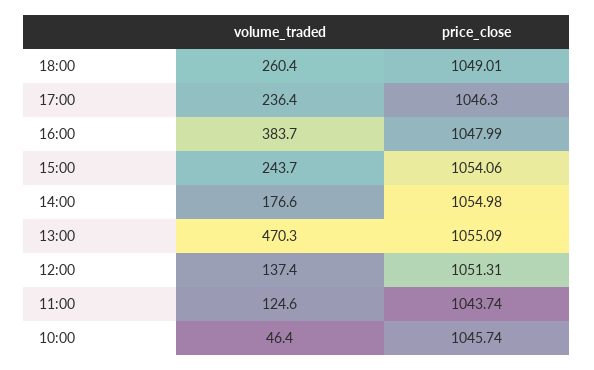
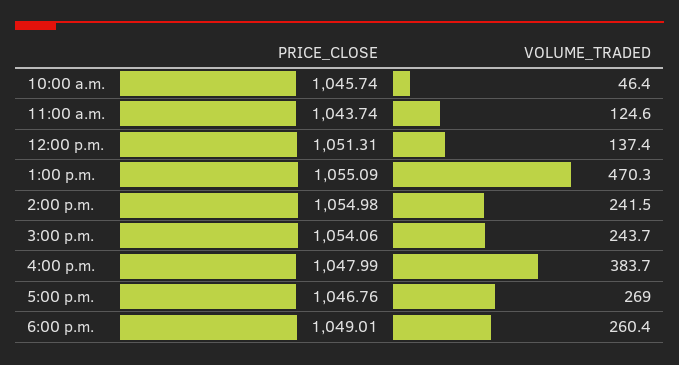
  {
    "volume_traded": {
      "18:00": 260.4,
-     "17:00": 236.4,
+     "17:00": 269,
      "16:00": 383.7,
      "15:00": 243.7,
-     "14:00": 176.6,
+     "14:00": 241.5,
      "13:00": 470.3,
      "12:00": 137.4,
      "11:00": 124.6,
      "10:00": 46.4
    },
    "price_close": {
      "18:00": 1049.01,
-     "17:00": 1046.3,
+     "17:00": 1046.76,
      "16:00": 1047.99,
      "15:00": 1054.06,
      "14:00": 1054.98,
      "13:00": 1055.09,
      "12:00": 1051.31,
      "11:00": 1043.74,
      "10:00": 1045.74
    }
  }

